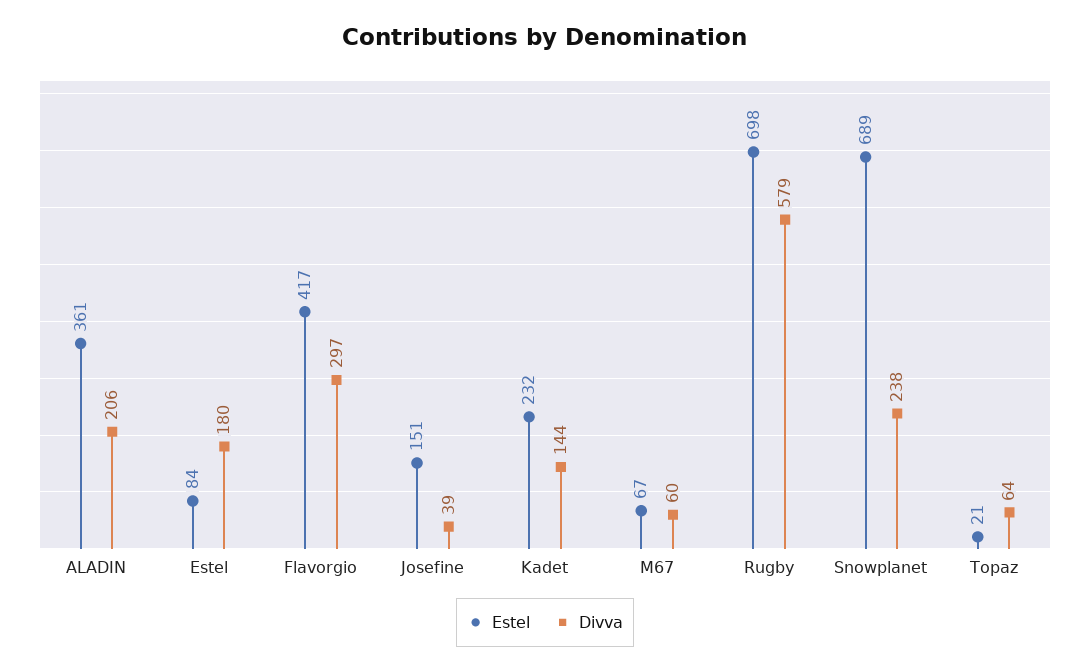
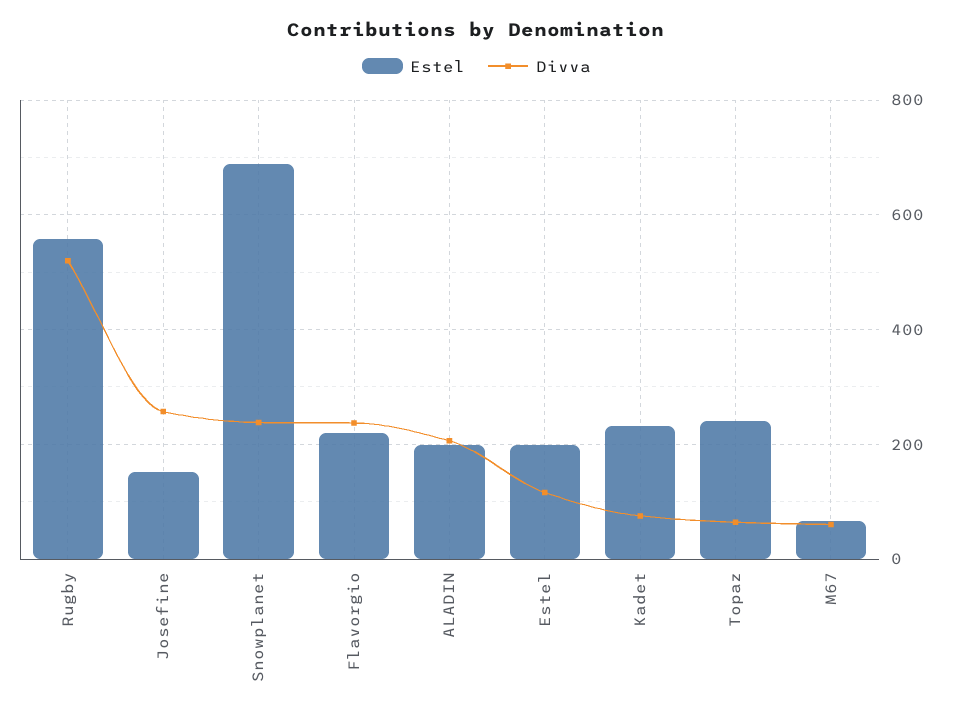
  {
    "Estel": {
-     "ALADIN": 361,
+     "ALADIN": 200,
-     "Estel": 84,
+     "Estel": 200,
-     "Flavorgio": 417,
+     "Flavorgio": 220,
      "Josefine": 151,
      "Kadet": 232,
      "M67": 67,
-     "Rugby": 698,
+     "Rugby": 560,
      "Snowplanet": 689,
-     "Topaz": 21
+     "Topaz": 240
    },
    "Divva": {
      "ALADIN": 206,
-     "Estel": 180,
+     "Estel": 120,
-     "Flavorgio": 297,
+     "Flavorgio": 240,
-     "Josefine": 39,
+     "Josefine": 260,
-     "Kadet": 144,
+     "Kadet": 80,
      "M67": 60,
-     "Rugby": 579,
+     "Rugby": 520,
      "Snowplanet": 238,
      "Topaz": 64
    }
  }

